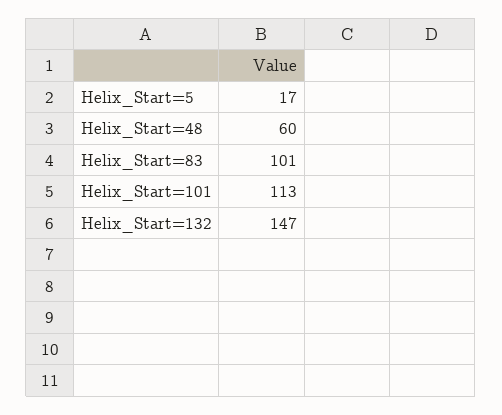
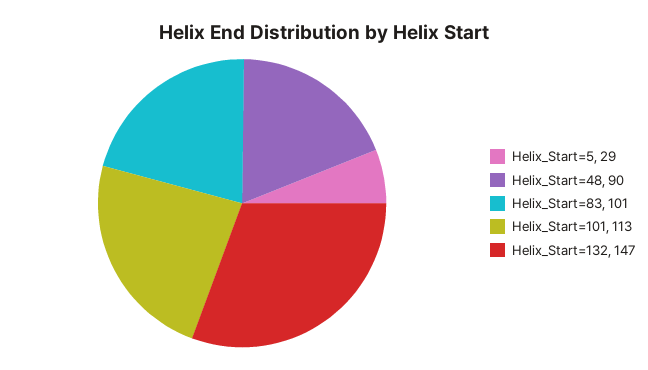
  {
-   "Helix_Start=5": 17,
+   "Helix_Start=5": 29,
-   "Helix_Start=48": 60,
+   "Helix_Start=48": 90,
    "Helix_Start=83": 101,
    "Helix_Start=101": 113,
    "Helix_Start=132": 147
  }

